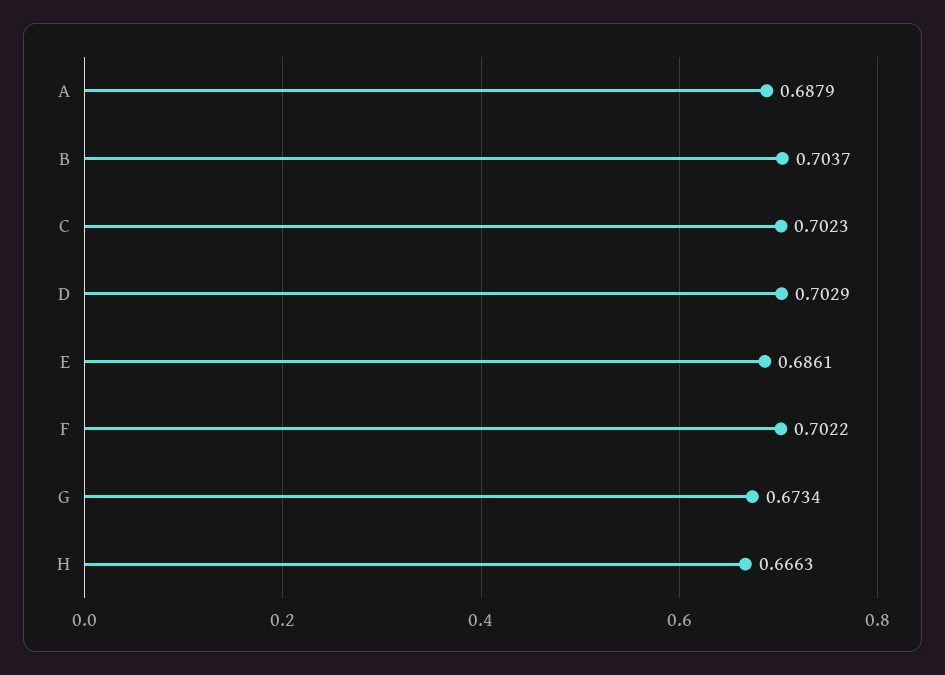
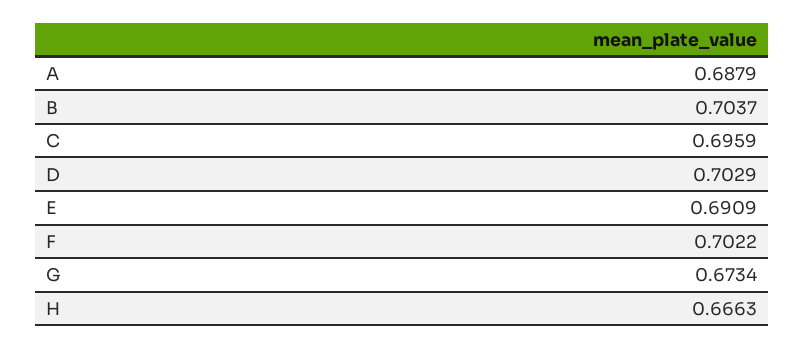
  {
    "A": 0.6879,
    "B": 0.7037,
-   "C": 0.7023,
+   "C": 0.6959,
    "D": 0.7029,
-   "E": 0.6861,
+   "E": 0.6909,
    "F": 0.7022,
    "G": 0.6734,
    "H": 0.6663
  }

